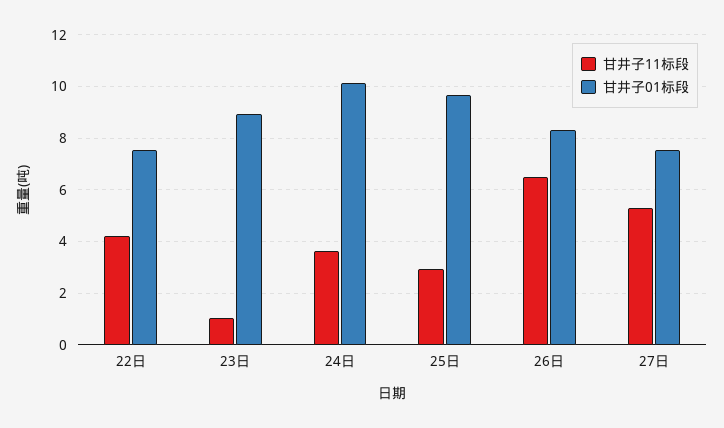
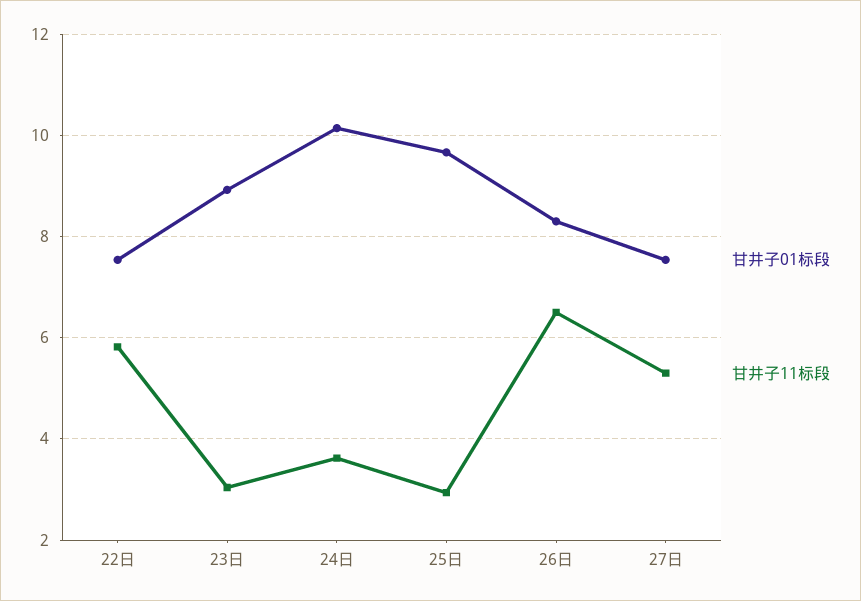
  {
    "甘井子11标段": {
-     "22日": 4.25,
+     "22日": 5.8,
-     "23日": 1,
+     "23日": 3,
      "24日": 3.6,
      "25日": 3,
      "26日": 6.6,
      "27日": 5.4
    },
    "甘井子01标段": {
      "22日": 7.6,
      "23日": 9,
      "24日": 10.2,
      "25日": 9.6,
      "26日": 8.4,
      "27日": 7.6
    }
  }

